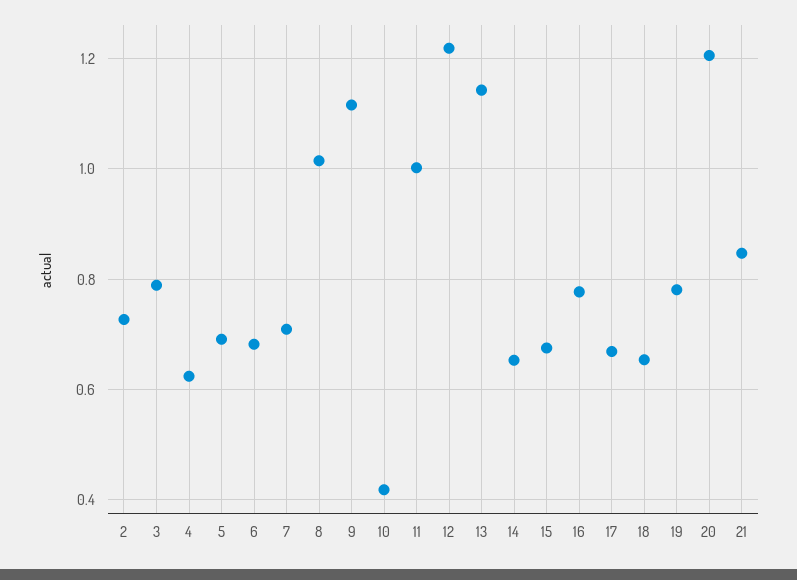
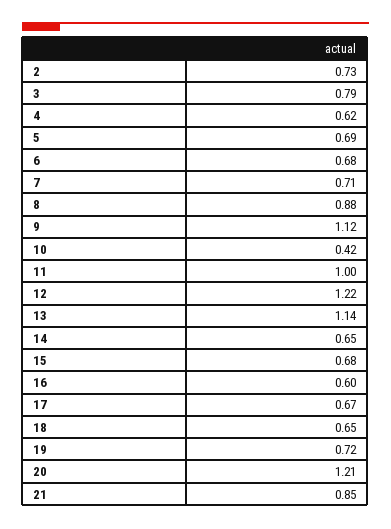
  {
    "2": 0.73,
    "3": 0.79,
    "4": 0.62,
    "5": 0.69,
    "6": 0.68,
    "7": 0.71,
-   "8": 1.02,
+   "8": 0.88,
    "9": 1.12,
    "10": 0.42,
    "11": 1,
    "12": 1.22,
    "13": 1.14,
    "14": 0.65,
    "15": 0.68,
-   "16": 0.78,
+   "16": 0.6,
    "17": 0.67,
    "18": 0.65,
-   "19": 0.78,
+   "19": 0.72,
    "20": 1.21,
    "21": 0.85
  }

